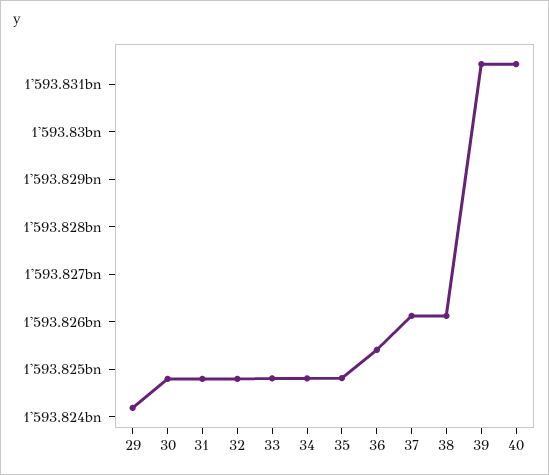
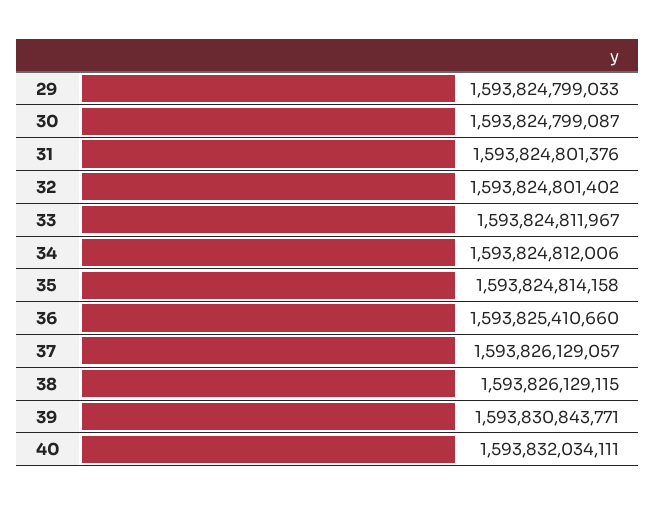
  {
-   "29": 1593824200000,
+   "29": 1593824799033,
    "30": 1593824799087,
    "31": 1593824801376,
    "32": 1593824801402,
    "33": 1593824811967,
    "34": 1593824812006,
    "35": 1593824814158,
    "36": 1593825410660,
    "37": 1593826129057,
    "38": 1593826129115,
-   "39": 1593831400000,
+   "39": 1593830843771,
-   "40": 1593831400000
+   "40": 1593832034111
  }

